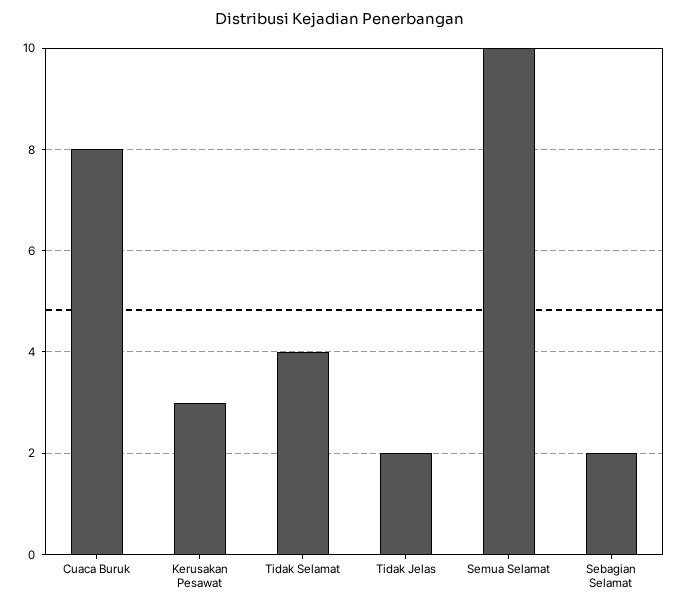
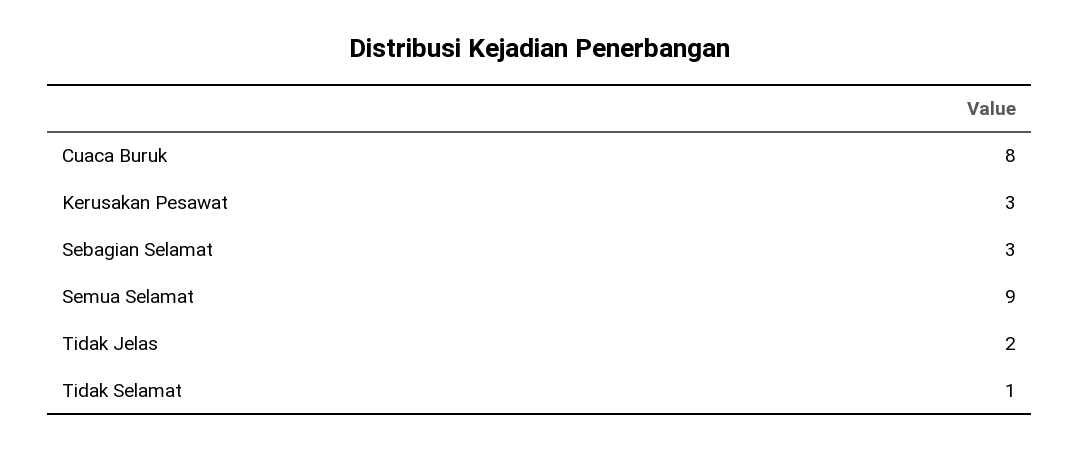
  {
    "Cuaca Buruk": 8,
    "Kerusakan Pesawat": 3,
-   "Tidak Selamat": 4,
+   "Tidak Selamat": 1,
    "Tidak Jelas": 2,
-   "Semua Selamat": 10,
+   "Semua Selamat": 9,
-   "Sebagian Selamat": 2
+   "Sebagian Selamat": 3
  }

